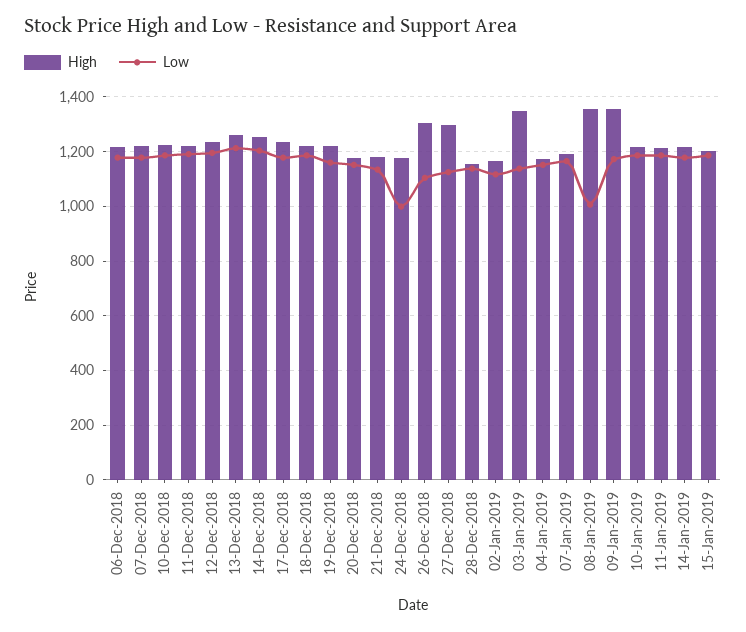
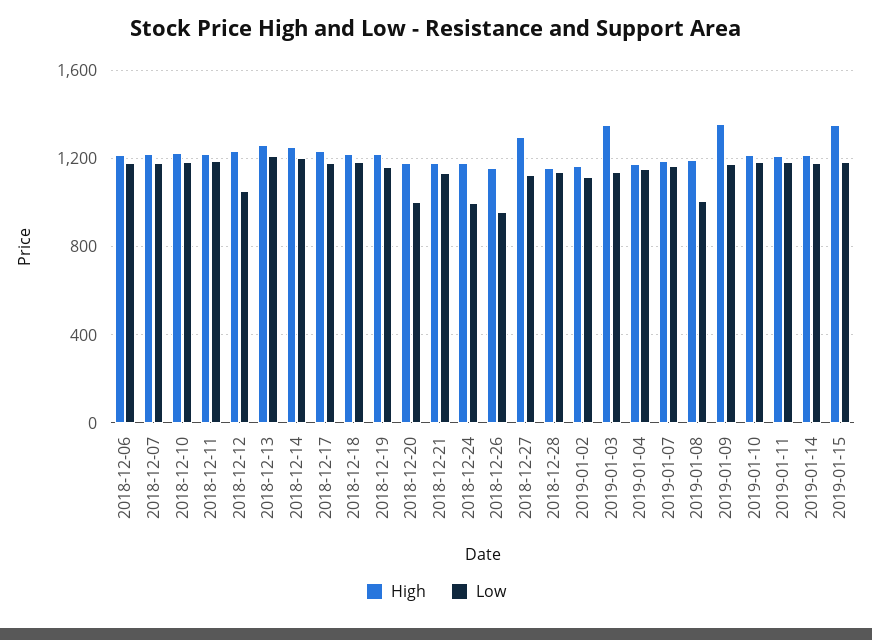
  {
    "High": {
      "06-Dec-2018": 1225,
      "07-Dec-2018": 1225,
      "10-Dec-2018": 1225,
      "11-Dec-2018": 1225,
      "12-Dec-2018": 1225,
      "13-Dec-2018": 1250,
      "14-Dec-2018": 1250,
      "17-Dec-2018": 1225,
      "18-Dec-2018": 1225,
      "19-Dec-2018": 1225,
      "20-Dec-2018": 1175,
      "21-Dec-2018": 1175,
      "24-Dec-2018": 1175,
-     "26-Dec-2018": 1300,
+     "26-Dec-2018": 1150,
      "27-Dec-2018": 1300,
      "28-Dec-2018": 1150,
      "02-Jan-2019": 1175,
      "03-Jan-2019": 1350,
      "04-Jan-2019": 1175,
      "07-Jan-2019": 1200,
-     "08-Jan-2019": 1350,
+     "08-Jan-2019": 1200,
      "09-Jan-2019": 1350,
      "10-Jan-2019": 1225,
      "11-Jan-2019": 1225,
      "14-Jan-2019": 1225,
-     "15-Jan-2019": 1200
+     "15-Jan-2019": 1350
    },
    "Low": {
      "06-Dec-2018": 1175,
      "07-Dec-2018": 1175,
      "10-Dec-2018": 1175,
      "11-Dec-2018": 1200,
-     "12-Dec-2018": 1200,
+     "12-Dec-2018": 1050,
      "13-Dec-2018": 1225,
      "14-Dec-2018": 1200,
      "17-Dec-2018": 1175,
      "18-Dec-2018": 1175,
      "19-Dec-2018": 1150,
-     "20-Dec-2018": 1150,
+     "20-Dec-2018": 1000,
      "21-Dec-2018": 1125,
      "24-Dec-2018": 1000,
-     "26-Dec-2018": 1100,
+     "26-Dec-2018": 950,
      "27-Dec-2018": 1125,
      "28-Dec-2018": 1150,
      "02-Jan-2019": 1125,
      "03-Jan-2019": 1150,
      "04-Jan-2019": 1150,
      "07-Jan-2019": 1175,
      "08-Jan-2019": 1000,
      "09-Jan-2019": 1175,
      "10-Jan-2019": 1175,
      "11-Jan-2019": 1175,
      "14-Jan-2019": 1175,
      "15-Jan-2019": 1175
    }
  }

